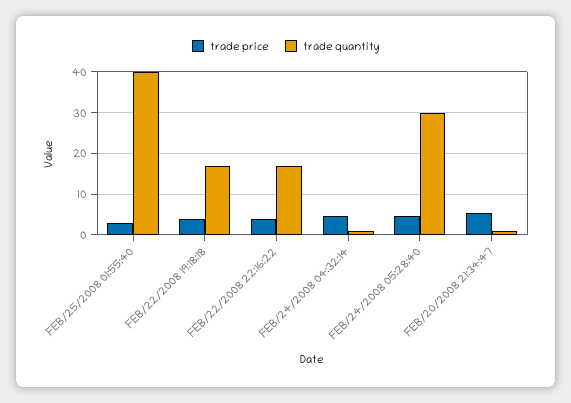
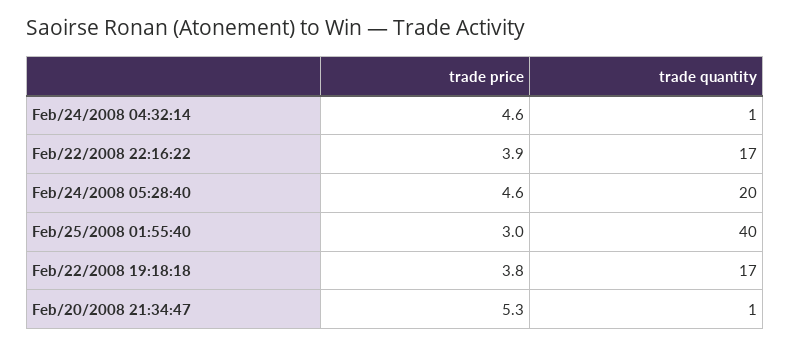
  {
    "trade price": {
      "FEB/25/2008 01:55:40": 3,
      "FEB/22/2008 19:18:18": 3.8,
      "FEB/22/2008 22:16:22": 3.9,
      "FEB/24/2008 04:32:14": 4.6,
      "FEB/24/2008 05:28:40": 4.6,
      "FEB/20/2008 21:34:47": 5.3
    },
    "trade quantity": {
      "FEB/25/2008 01:55:40": 40,
      "FEB/22/2008 19:18:18": 17,
      "FEB/22/2008 22:16:22": 17,
      "FEB/24/2008 04:32:14": 1,
-     "FEB/24/2008 05:28:40": 30,
+     "FEB/24/2008 05:28:40": 20,
      "FEB/20/2008 21:34:47": 1
    }
  }

